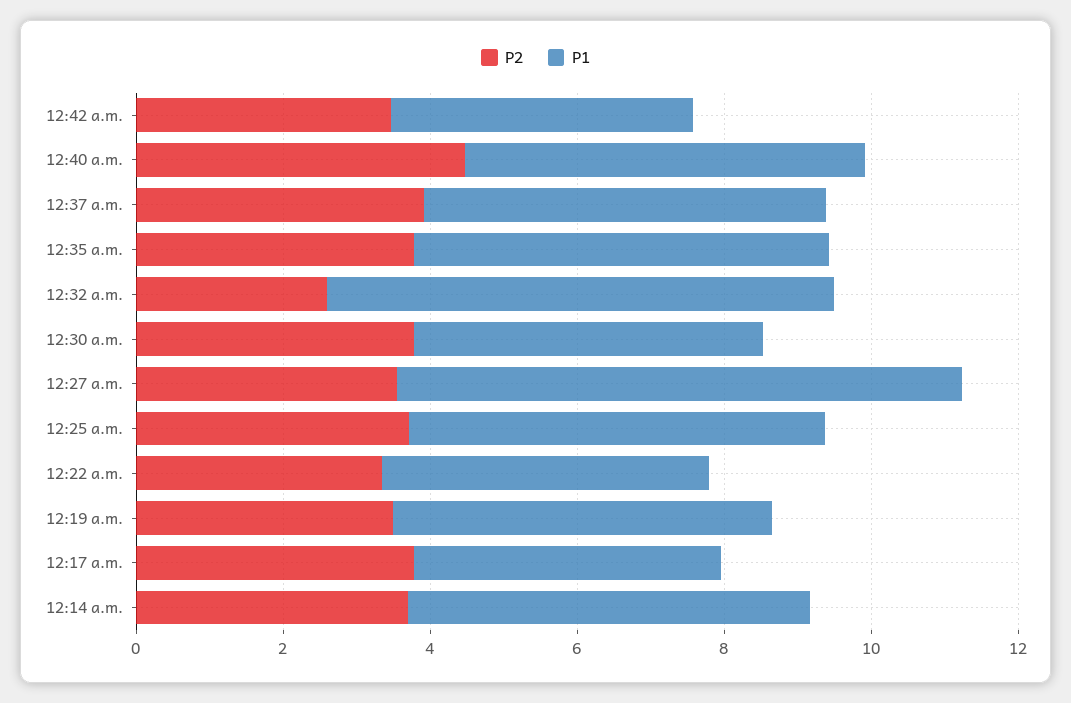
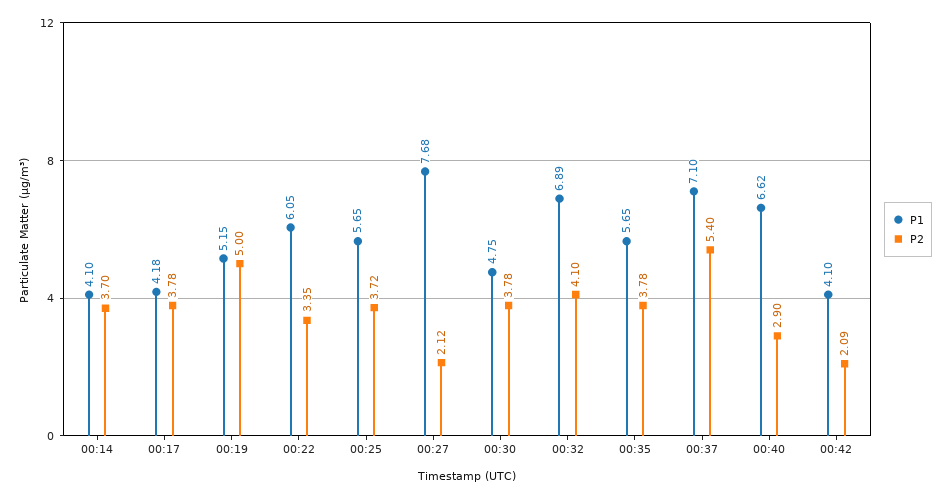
  {
    "P2": {
-     "12:42 a.m.": 3.5,
+     "12:42 a.m.": 2.09,
-     "12:40 a.m.": 4.5,
+     "12:40 a.m.": 2.9,
-     "12:37 a.m.": 4,
+     "12:37 a.m.": 5.4,
      "12:35 a.m.": 3.78,
-     "12:32 a.m.": 2.5,
+     "12:32 a.m.": 4.1,
      "12:30 a.m.": 3.78,
-     "12:27 a.m.": 3.5,
+     "12:27 a.m.": 2.12,
      "12:25 a.m.": 3.72,
      "12:22 a.m.": 3.35,
-     "12:19 a.m.": 3.5,
+     "12:19 a.m.": 5,
      "12:17 a.m.": 3.78,
      "12:14 a.m.": 3.7
    },
    "P1": {
      "12:42 a.m.": 4.1,
-     "12:40 a.m.": 5.5,
+     "12:40 a.m.": 6.62,
-     "12:37 a.m.": 5.5,
+     "12:37 a.m.": 7.1,
      "12:35 a.m.": 5.65,
      "12:32 a.m.": 6.89,
      "12:30 a.m.": 4.75,
      "12:27 a.m.": 7.68,
      "12:25 a.m.": 5.65,
-     "12:22 a.m.": 4.5,
+     "12:22 a.m.": 6.05,
      "12:19 a.m.": 5.15,
      "12:17 a.m.": 4.18,
-     "12:14 a.m.": 5.5
+     "12:14 a.m.": 4.1
    }
  }

